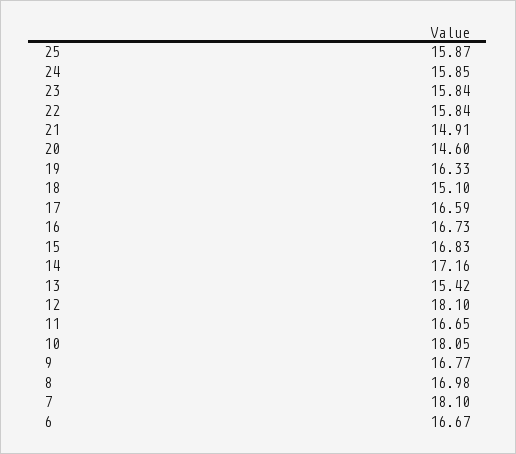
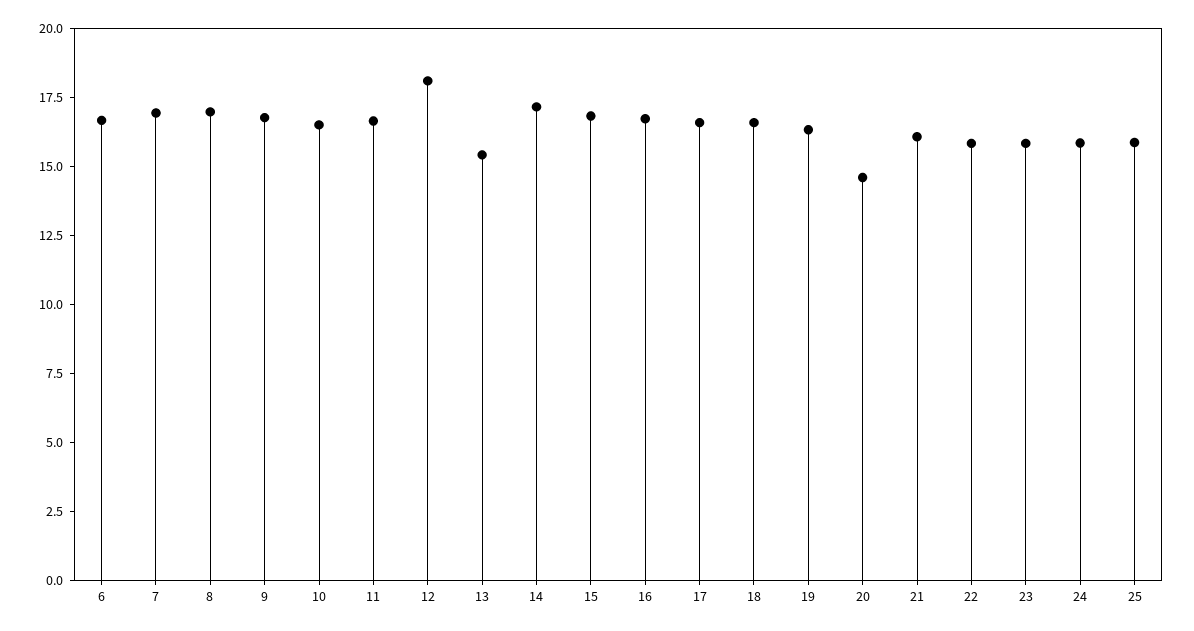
  {
    "25": 15.87,
    "24": 15.85,
    "23": 15.84,
    "22": 15.84,
-   "21": 14.91,
+   "21": 16,
    "20": 14.6,
    "19": 16.33,
-   "18": 15.1,
+   "18": 16.5,
    "17": 16.59,
    "16": 16.73,
    "15": 16.83,
    "14": 17.16,
    "13": 15.42,
    "12": 18.1,
    "11": 16.65,
-   "10": 18.05,
+   "10": 16.5,
    "9": 16.77,
    "8": 16.98,
-   "7": 18.1,
+   "7": 17,
    "6": 16.67
  }

